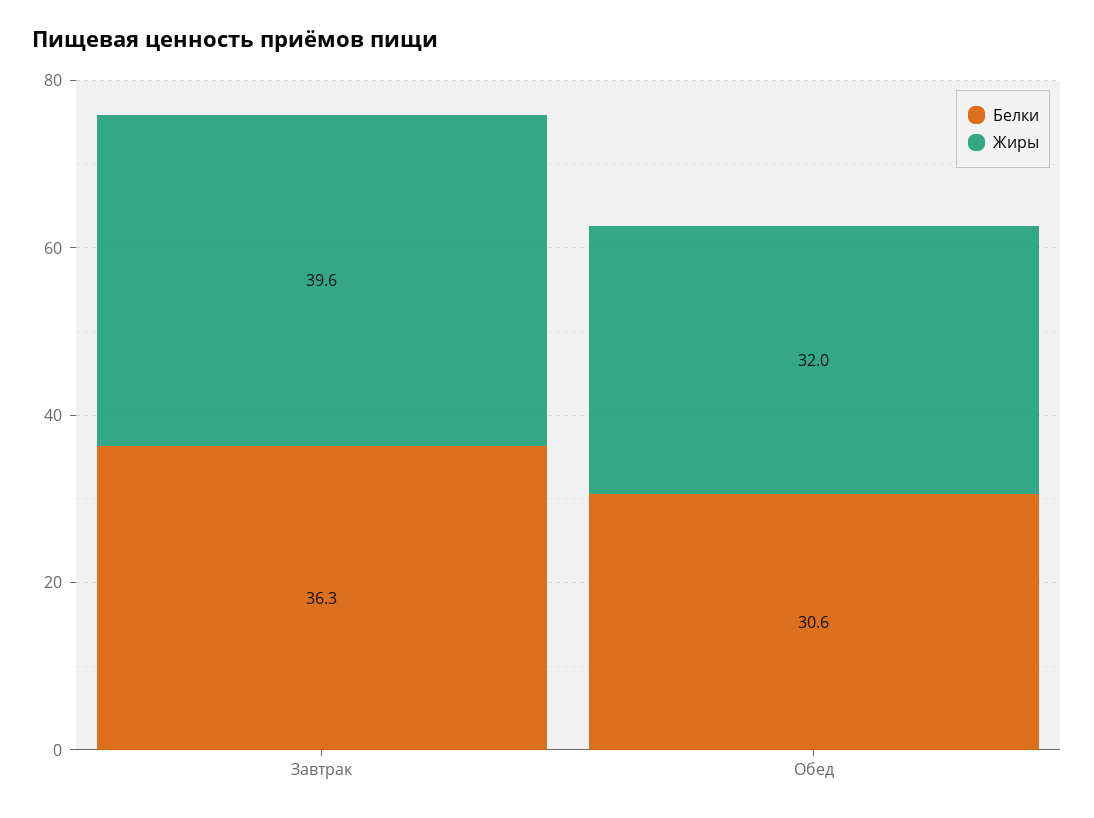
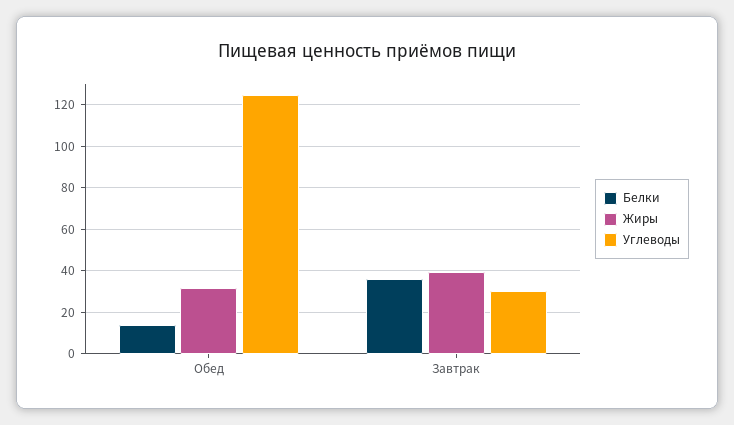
  {
    "Белки": {
      "Завтрак": 36.3,
-     "Обед": 30.6
+     "Обед": 15
    },
    "Жиры": {
      "Завтрак": 39.6,
      "Обед": 32
-   }
+   },
+   "Углеводы": {
+     "Обед": 125,
+     "Завтрак": 30
+   }
  }

